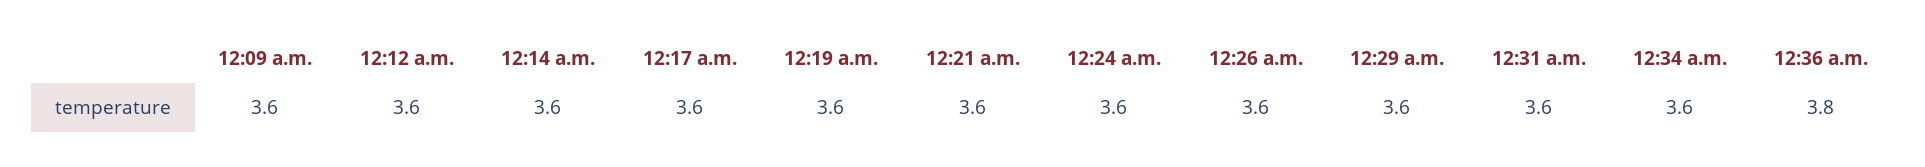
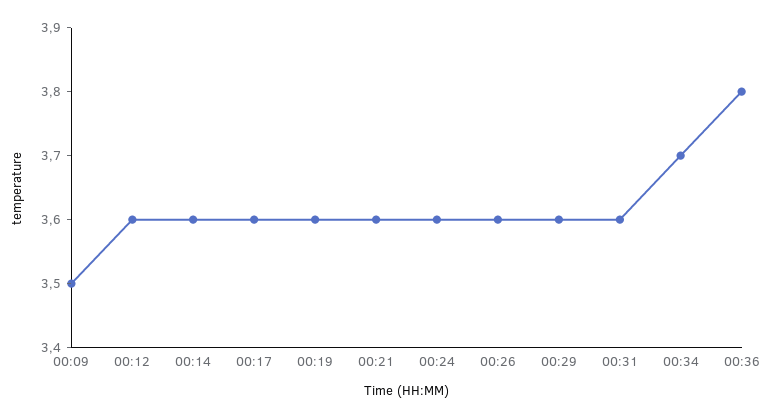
  {
-   "12:09 a.m.": 3.6,
+   "12:09 a.m.": 3.5,
    "12:12 a.m.": 3.6,
    "12:14 a.m.": 3.6,
    "12:17 a.m.": 3.6,
    "12:19 a.m.": 3.6,
    "12:21 a.m.": 3.6,
    "12:24 a.m.": 3.6,
    "12:26 a.m.": 3.6,
    "12:29 a.m.": 3.6,
    "12:31 a.m.": 3.6,
-   "12:34 a.m.": 3.6,
+   "12:34 a.m.": 3.7,
    "12:36 a.m.": 3.8
  }

